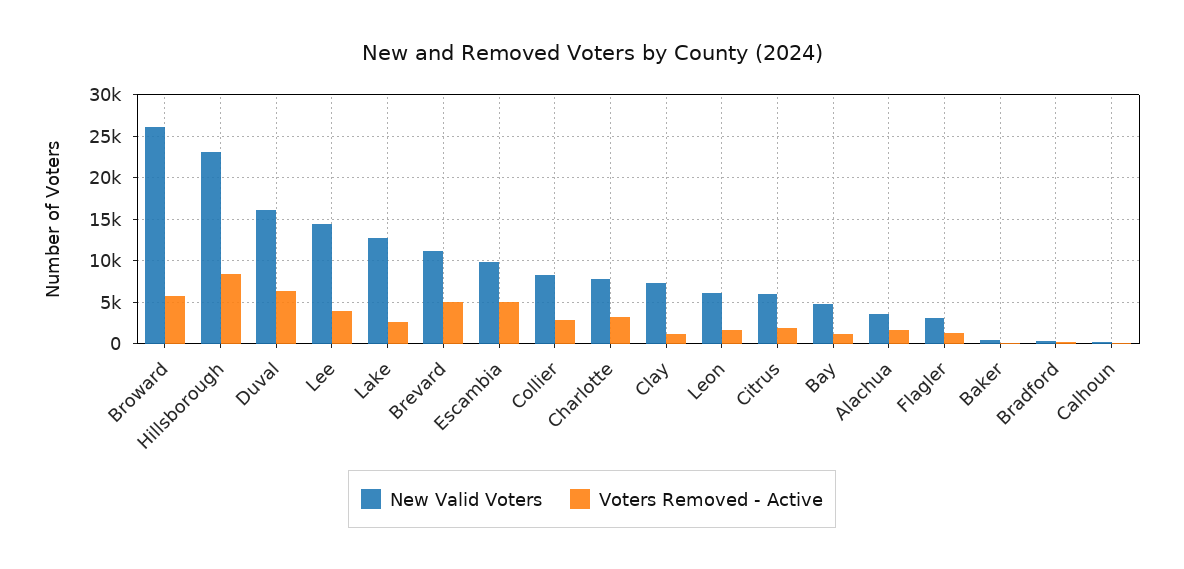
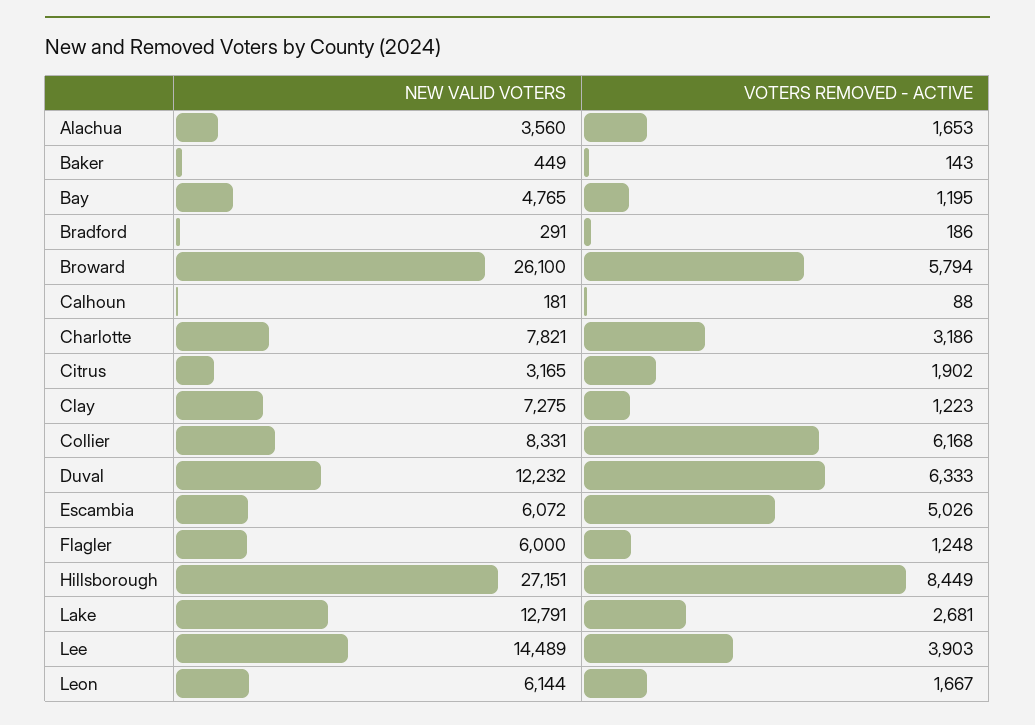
  {
    "New Valid Voters": {
      "Broward": 26100,
-     "Hillsborough": 23000,
+     "Hillsborough": 27151,
-     "Duval": 16000,
+     "Duval": 12232,
      "Lee": 14489,
      "Lake": 12791,
-     "Brevard": 11000,
-     "Escambia": 10000,
+     "Escambia": 6072,
      "Collier": 8331,
      "Charlotte": 7821,
      "Clay": 7275,
      "Leon": 6144,
-     "Citrus": 6000,
+     "Citrus": 3165,
      "Bay": 4765,
      "Alachua": 3560,
-     "Flagler": 3000,
+     "Flagler": 6000,
      "Baker": 449,
      "Bradford": 291,
      "Calhoun": 181
    },
    "Voters Removed - Active": {
      "Broward": 5794,
      "Hillsborough": 8449,
      "Duval": 6333,
      "Lee": 3903,
      "Lake": 2681,
-     "Brevard": 5000,
      "Escambia": 5026,
-     "Collier": 3000,
+     "Collier": 6168,
      "Charlotte": 3186,
      "Clay": 1223,
      "Leon": 1667,
      "Citrus": 1902,
      "Bay": 1195,
      "Alachua": 1653,
      "Flagler": 1248,
      "Baker": 143,
      "Bradford": 186,
      "Calhoun": 88
    }
  }

